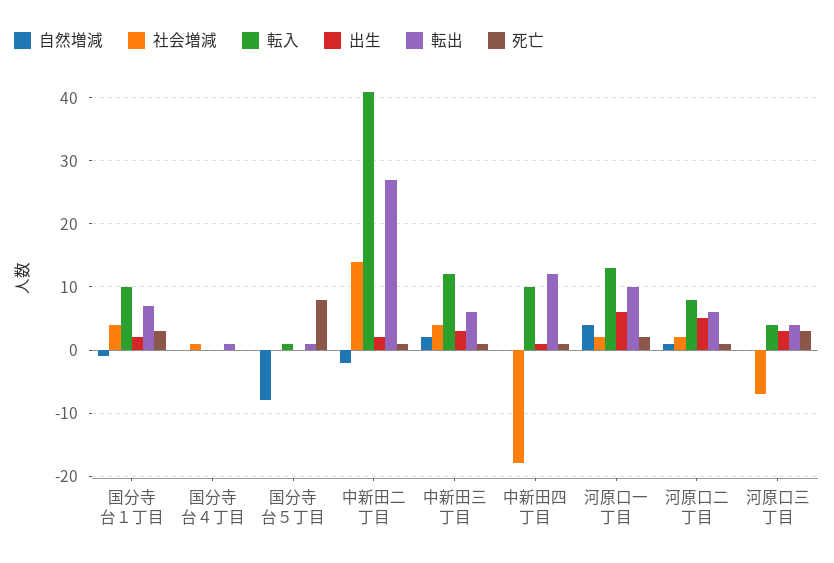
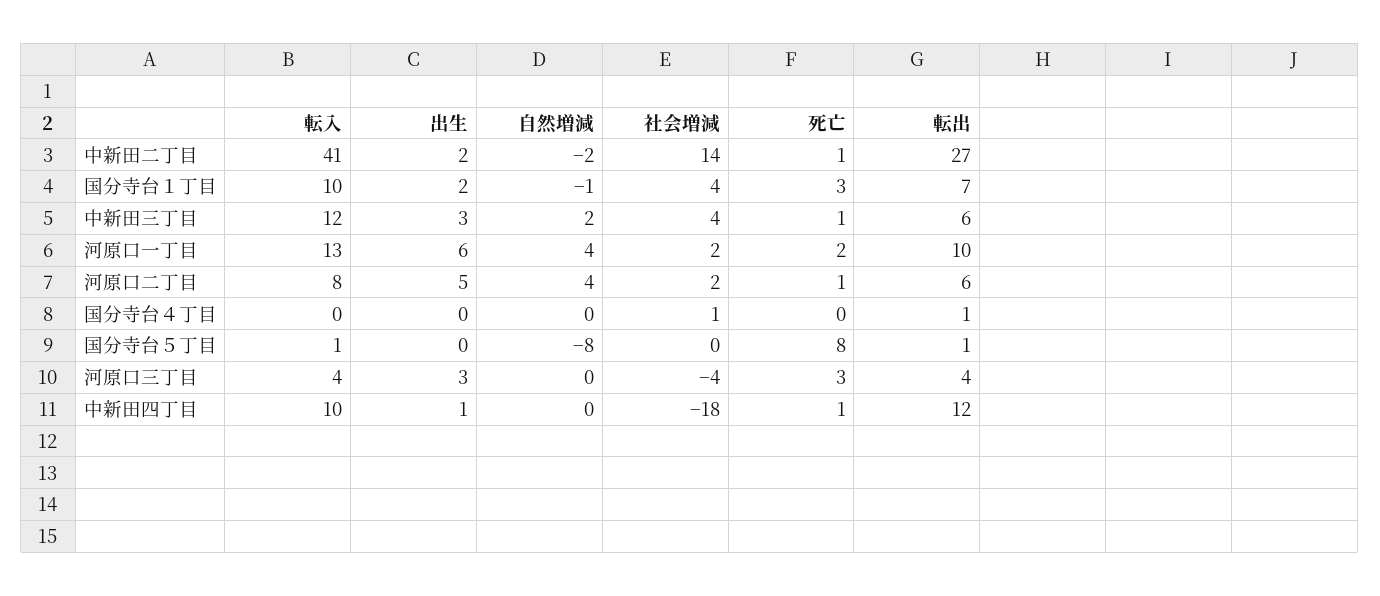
  {
    "自然増減": {
      "国分寺台１丁目": -1,
      "国分寺台４丁目": 0,
      "国分寺台５丁目": -8,
      "中新田二丁目": -2,
      "中新田三丁目": 2,
      "中新田四丁目": 0,
      "河原口一丁目": 4,
-     "河原口二丁目": 1,
+     "河原口二丁目": 4,
      "河原口三丁目": 0
    },
    "社会増減": {
      "国分寺台１丁目": 4,
      "国分寺台４丁目": 1,
      "国分寺台５丁目": 0,
      "中新田二丁目": 14,
      "中新田三丁目": 4,
      "中新田四丁目": -18,
      "河原口一丁目": 2,
      "河原口二丁目": 2,
-     "河原口三丁目": -7
+     "河原口三丁目": -4
    },
    "転入": {
      "国分寺台１丁目": 10,
      "国分寺台４丁目": 0,
      "国分寺台５丁目": 1,
      "中新田二丁目": 41,
      "中新田三丁目": 12,
      "中新田四丁目": 10,
      "河原口一丁目": 13,
      "河原口二丁目": 8,
      "河原口三丁目": 4
    },
    "出生": {
      "国分寺台１丁目": 2,
      "国分寺台４丁目": 0,
      "国分寺台５丁目": 0,
      "中新田二丁目": 2,
      "中新田三丁目": 3,
      "中新田四丁目": 1,
      "河原口一丁目": 6,
      "河原口二丁目": 5,
      "河原口三丁目": 3
    },
    "転出": {
      "国分寺台１丁目": 7,
      "国分寺台４丁目": 1,
      "国分寺台５丁目": 1,
      "中新田二丁目": 27,
      "中新田三丁目": 6,
      "中新田四丁目": 12,
      "河原口一丁目": 10,
      "河原口二丁目": 6,
      "河原口三丁目": 4
    },
    "死亡": {
      "国分寺台１丁目": 3,
      "国分寺台４丁目": 0,
      "国分寺台５丁目": 8,
      "中新田二丁目": 1,
      "中新田三丁目": 1,
      "中新田四丁目": 1,
      "河原口一丁目": 2,
      "河原口二丁目": 1,
      "河原口三丁目": 3
    }
  }

